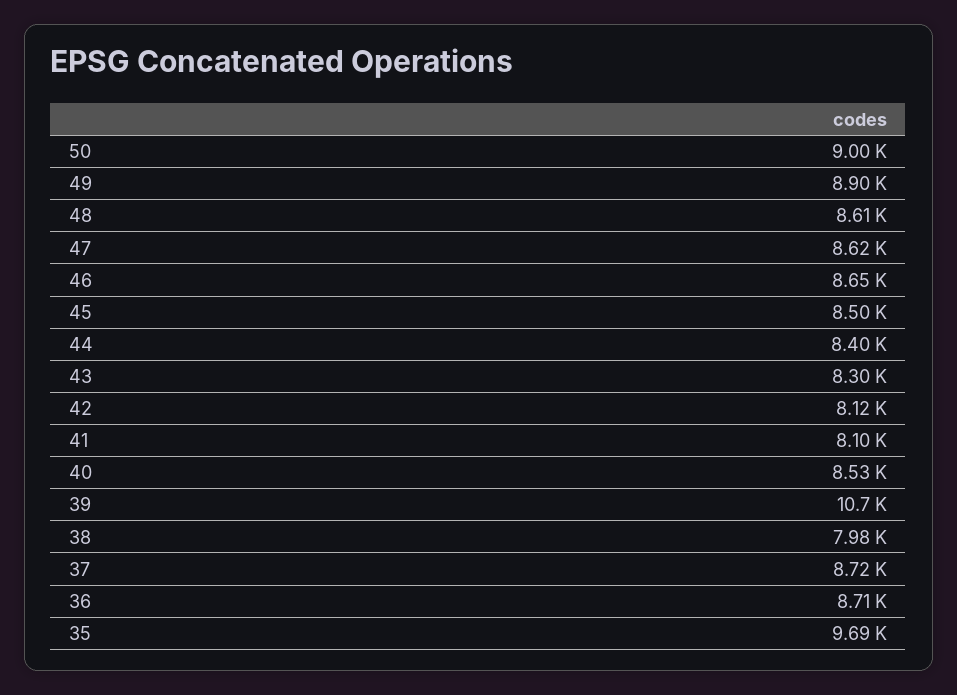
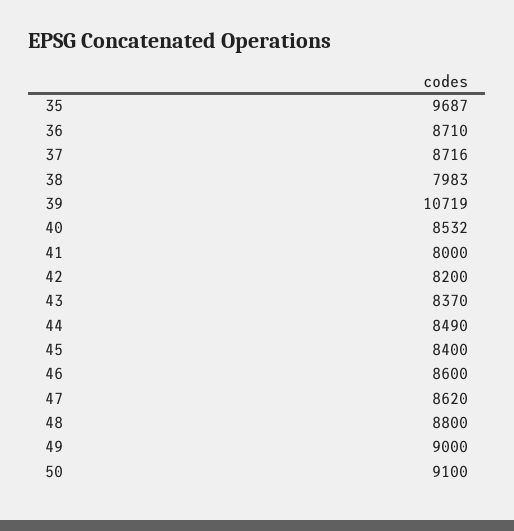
  {
-   "50": 9000,
+   "50": 9100,
-   "49": 8900,
+   "49": 9000,
-   "48": 8610,
+   "48": 8800,
    "47": 8620,
-   "46": 8650,
+   "46": 8600,
-   "45": 8500,
+   "45": 8400,
-   "44": 8400,
+   "44": 8490,
-   "43": 8300,
+   "43": 8370,
-   "42": 8120,
+   "42": 8200,
-   "41": 8100,
+   "41": 8000,
    "40": 8532,
    "39": 10719,
    "38": 7983,
    "37": 8716,
    "36": 8710,
    "35": 9687
  }

